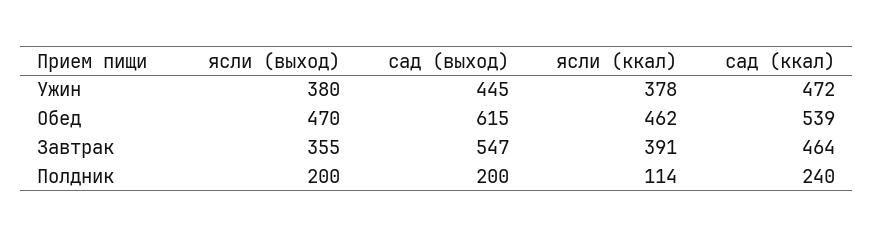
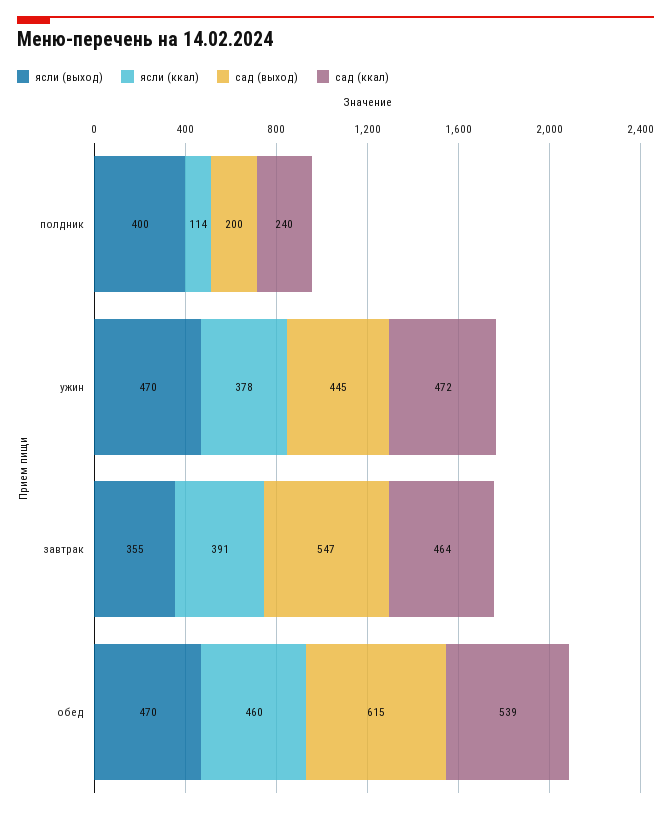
  {
    "ясли (выход)": {
-     "Ужин": 380,
+     "Ужин": 470,
      "Обед": 470,
      "Завтрак": 355,
-     "Полдник": 200
+     "Полдник": 400
    },
    "сад (выход)": {
      "Ужин": 445,
      "Обед": 615,
      "Завтрак": 547,
      "Полдник": 200
    },
    "ясли (ккал)": {
      "Ужин": 378,
-     "Обед": 462,
+     "Обед": 460,
      "Завтрак": 391,
      "Полдник": 114
    },
    "сад (ккал)": {
      "Ужин": 472,
      "Обед": 539,
      "Завтрак": 464,
      "Полдник": 240
    }
  }

